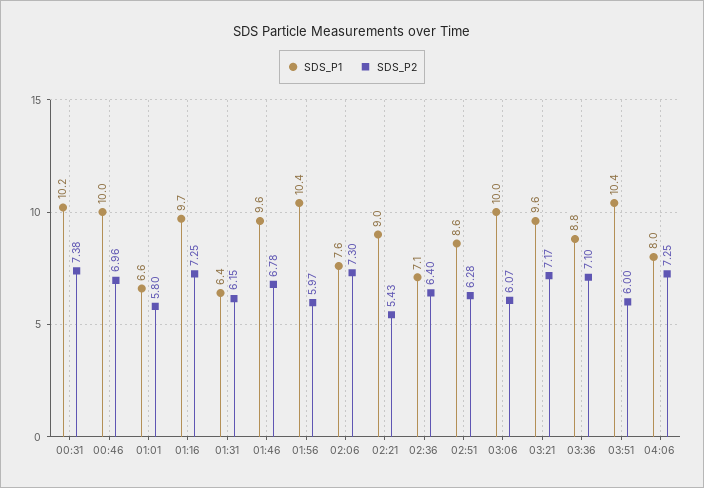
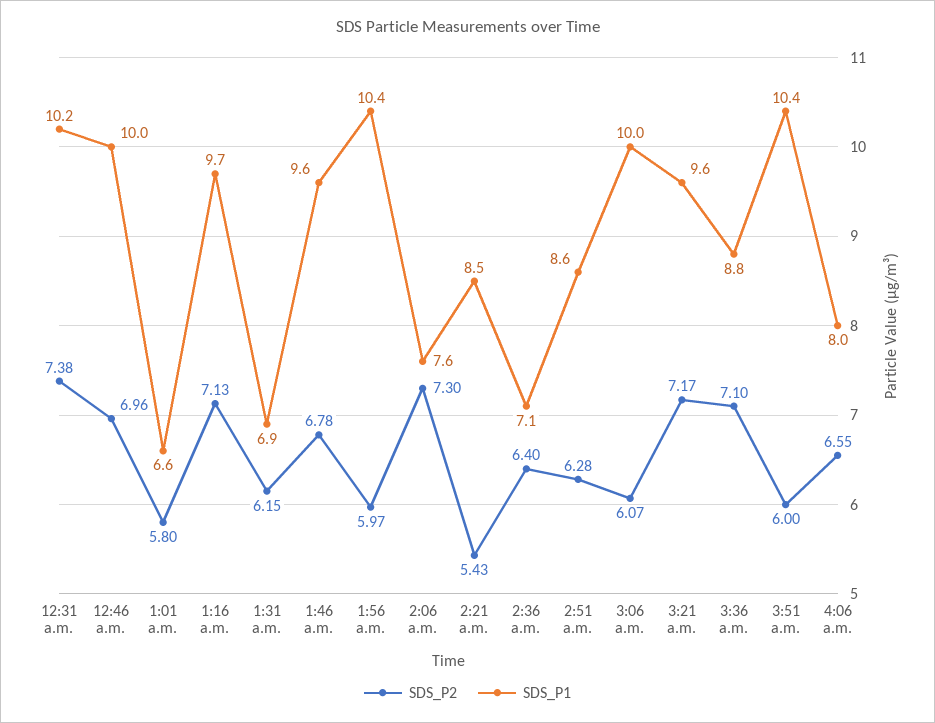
  {
    "SDS_P1": {
      "00:31": 10.2,
      "00:46": 10,
      "01:01": 6.6,
      "01:16": 9.7,
-     "01:31": 6.4,
+     "01:31": 6.9,
      "01:46": 9.6,
      "01:56": 10.4,
      "02:06": 7.6,
-     "02:21": 9,
+     "02:21": 8.5,
      "02:36": 7.1,
      "02:51": 8.6,
      "03:06": 10,
      "03:21": 9.6,
      "03:36": 8.8,
      "03:51": 10.4,
      "04:06": 8
    },
    "SDS_P2": {
      "00:31": 7.38,
      "00:46": 6.96,
      "01:01": 5.8,
-     "01:16": 7.25,
+     "01:16": 7.13,
      "01:31": 6.15,
      "01:46": 6.78,
      "01:56": 5.97,
      "02:06": 7.3,
      "02:21": 5.43,
      "02:36": 6.4,
      "02:51": 6.28,
      "03:06": 6.07,
      "03:21": 7.17,
      "03:36": 7.1,
      "03:51": 6,
-     "04:06": 7.25
+     "04:06": 6.55
    }
  }

